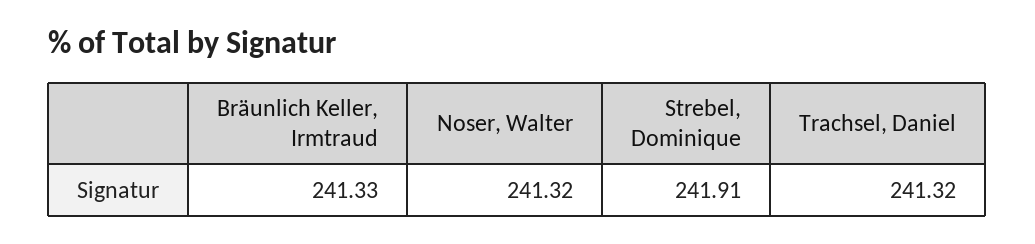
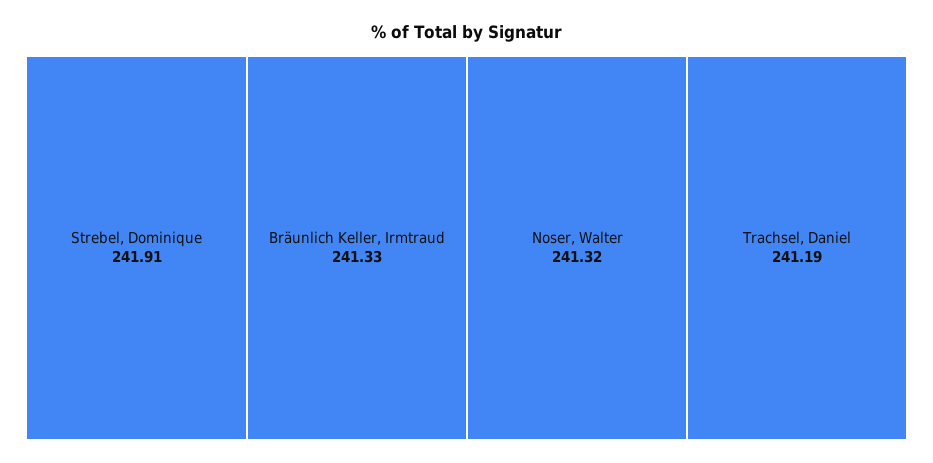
  {
    "Bräunlich Keller, Irmtraud": 241.33,
    "Noser, Walter": 241.32,
    "Strebel, Dominique": 241.91,
-   "Trachsel, Daniel": 241.32
+   "Trachsel, Daniel": 241.19
  }

